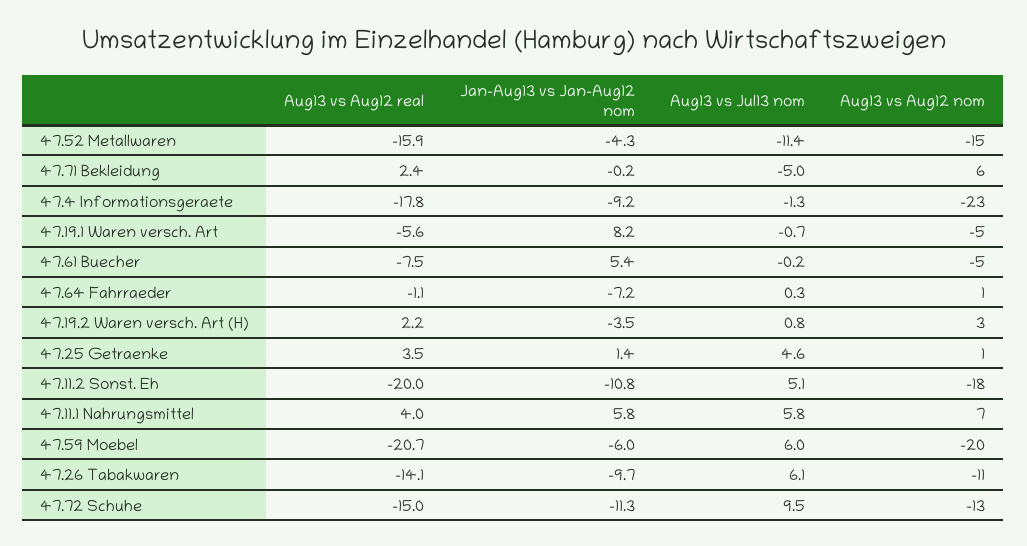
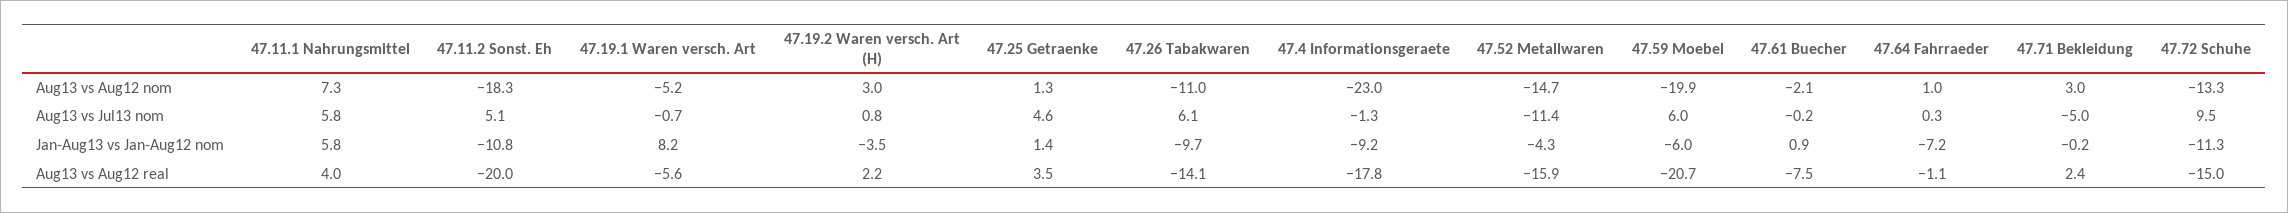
  {
    "Aug13 vs Aug12 real": {
      "47.52 Metallwaren": -15.9,
      "47.71 Bekleidung": 2.4,
      "47.4 Informationsgeraete": -17.8,
      "47.19.1 Waren versch. Art": -5.6,
      "47.61 Buecher": -7.5,
      "47.64 Fahrraeder": -1.1,
      "47.19.2 Waren versch. Art (H)": 2.2,
      "47.25 Getraenke": 3.5,
      "47.11.2 Sonst. Eh": -20,
      "47.11.1 Nahrungsmittel": 4,
      "47.59 Moebel": -20.7,
      "47.26 Tabakwaren": -14.1,
      "47.72 Schuhe": -15
    },
    "Jan-Aug13 vs Jan-Aug12 nom": {
      "47.52 Metallwaren": -4.3,
      "47.71 Bekleidung": -0.2,
      "47.4 Informationsgeraete": -9.2,
      "47.19.1 Waren versch. Art": 8.2,
-     "47.61 Buecher": 5.4,
+     "47.61 Buecher": 0.9,
      "47.64 Fahrraeder": -7.2,
      "47.19.2 Waren versch. Art (H)": -3.5,
      "47.25 Getraenke": 1.4,
      "47.11.2 Sonst. Eh": -10.8,
      "47.11.1 Nahrungsmittel": 5.8,
      "47.59 Moebel": -6,
      "47.26 Tabakwaren": -9.7,
      "47.72 Schuhe": -11.3
    },
    "Aug13 vs Jul13 nom": {
      "47.52 Metallwaren": -11.4,
      "47.71 Bekleidung": -5,
      "47.4 Informationsgeraete": -1.3,
      "47.19.1 Waren versch. Art": -0.7,
      "47.61 Buecher": -0.2,
      "47.64 Fahrraeder": 0.3,
      "47.19.2 Waren versch. Art (H)": 0.8,
      "47.25 Getraenke": 4.6,
      "47.11.2 Sonst. Eh": 5.1,
      "47.11.1 Nahrungsmittel": 5.8,
      "47.59 Moebel": 6,
      "47.26 Tabakwaren": 6.1,
      "47.72 Schuhe": 9.5
    },
    "Aug13 vs Aug12 nom": {
      "47.52 Metallwaren": -14.7,
-     "47.71 Bekleidung": 6,
+     "47.71 Bekleidung": 3,
      "47.4 Informationsgeraete": -23,
      "47.19.1 Waren versch. Art": -5.2,
-     "47.61 Buecher": -5,
+     "47.61 Buecher": -2.1,
      "47.64 Fahrraeder": 1,
      "47.19.2 Waren versch. Art (H)": 3,
      "47.25 Getraenke": 1.3,
      "47.11.2 Sonst. Eh": -18.3,
      "47.11.1 Nahrungsmittel": 7.3,
      "47.59 Moebel": -19.9,
      "47.26 Tabakwaren": -11,
      "47.72 Schuhe": -13.3
    }
  }

